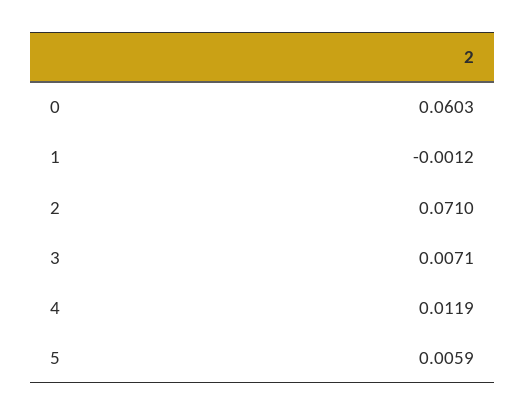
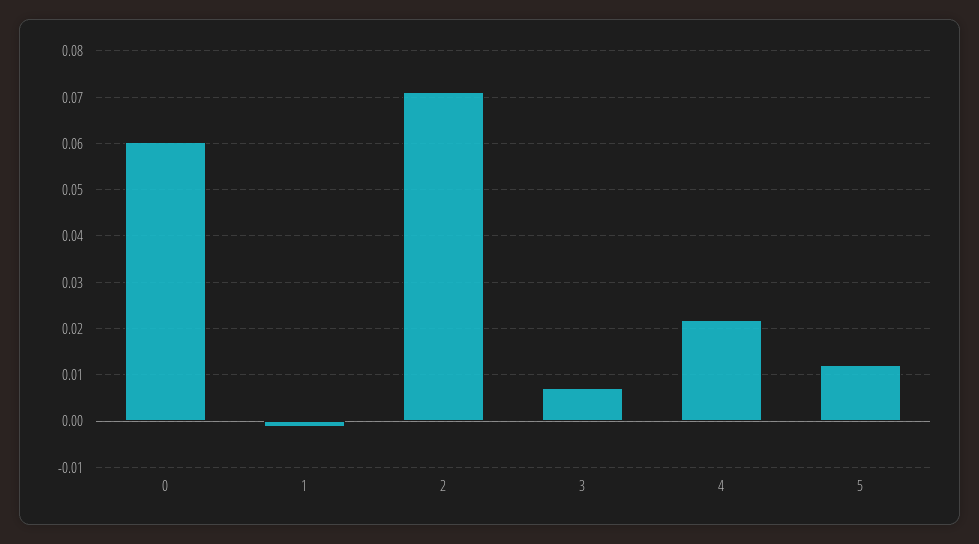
  {
    "0": 0.0603,
    "1": -0.0012,
    "2": 0.071,
    "3": 0.0071,
-   "4": 0.0119,
+   "4": 0.022,
-   "5": 0.0059
+   "5": 0.012
  }

